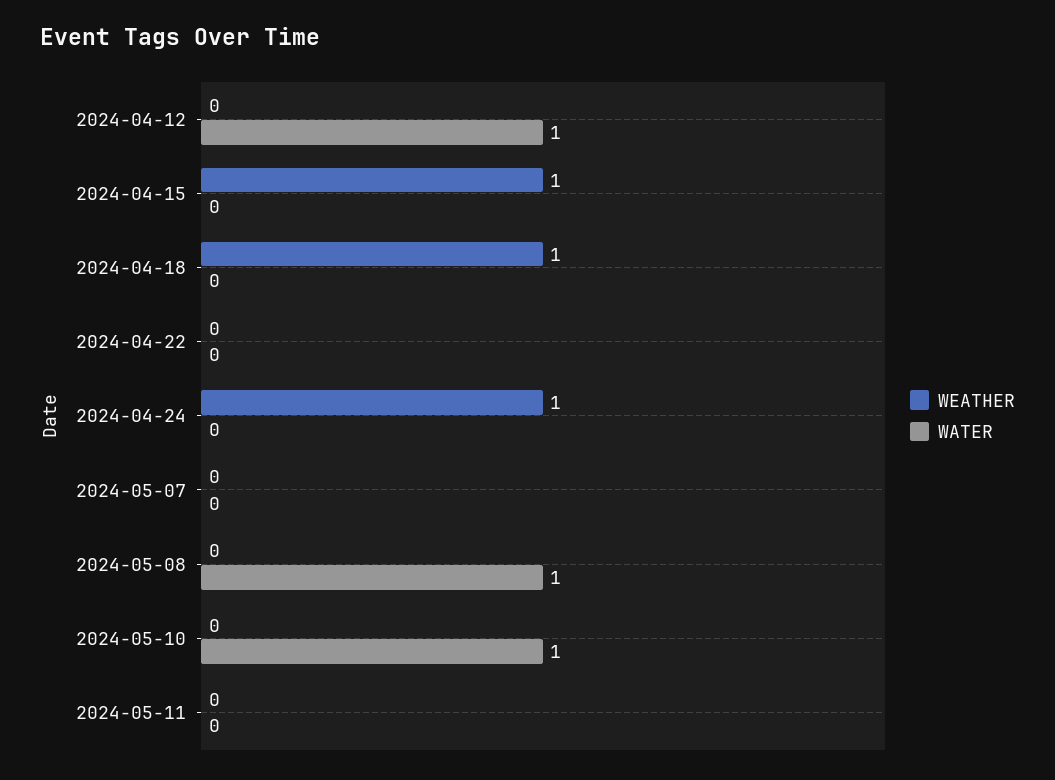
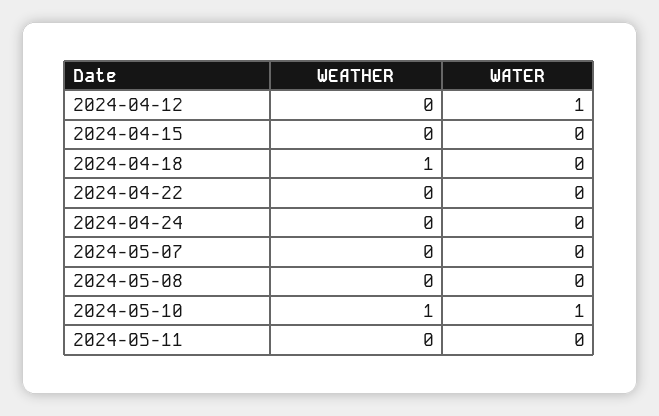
  {
    "WEATHER": {
      "2024-04-12": 0,
-     "2024-04-15": 1,
+     "2024-04-15": 0,
      "2024-04-18": 1,
      "2024-04-22": 0,
-     "2024-04-24": 1,
+     "2024-04-24": 0,
      "2024-05-07": 0,
      "2024-05-08": 0,
-     "2024-05-10": 0,
+     "2024-05-10": 1,
      "2024-05-11": 0
    },
    "WATER": {
      "2024-04-12": 1,
      "2024-04-15": 0,
      "2024-04-18": 0,
      "2024-04-22": 0,
      "2024-04-24": 0,
      "2024-05-07": 0,
-     "2024-05-08": 1,
+     "2024-05-08": 0,
      "2024-05-10": 1,
      "2024-05-11": 0
    }
  }

